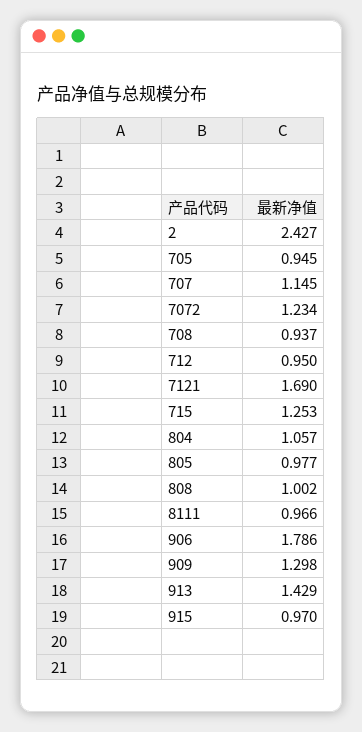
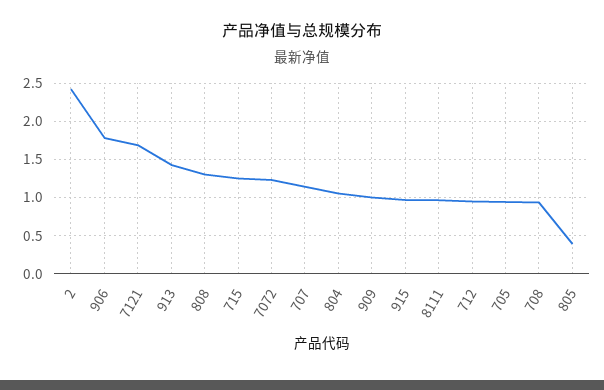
  {
    "2": 2.427,
    "705": 0.945,
    "707": 1.145,
    "7072": 1.234,
    "708": 0.937,
    "712": 0.95,
    "7121": 1.69,
    "715": 1.253,
    "804": 1.057,
-   "805": 0.977,
+   "805": 0.4,
-   "808": 1.002,
+   "808": 1.3,
    "8111": 0.966,
    "906": 1.786,
-   "909": 1.298,
+   "909": 1,
    "913": 1.429,
    "915": 0.97
  }

